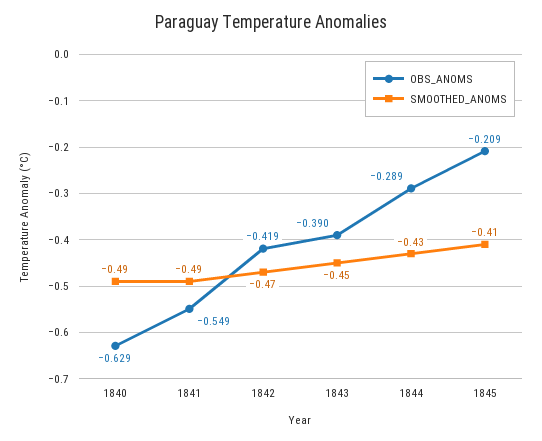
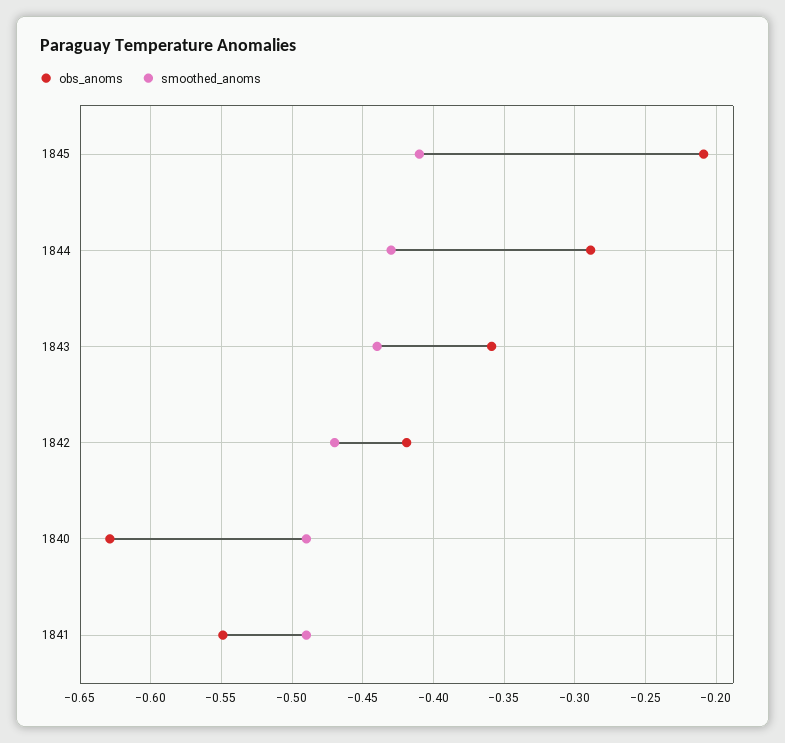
  {
    "OBS_ANOMS": {
      "1840": -0.629,
      "1841": -0.549,
      "1842": -0.419,
-     "1843": -0.39,
+     "1843": -0.36,
      "1844": -0.289,
      "1845": -0.209
    },
    "SMOOTHED_ANOMS": {
      "1840": -0.49,
      "1841": -0.49,
      "1842": -0.47,
-     "1843": -0.45,
+     "1843": -0.44,
      "1844": -0.43,
      "1845": -0.41
    }
  }

